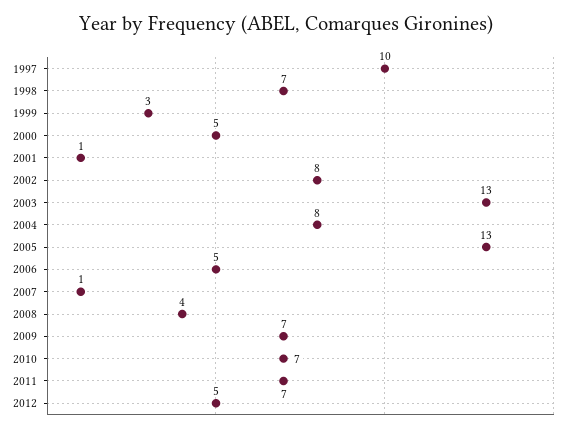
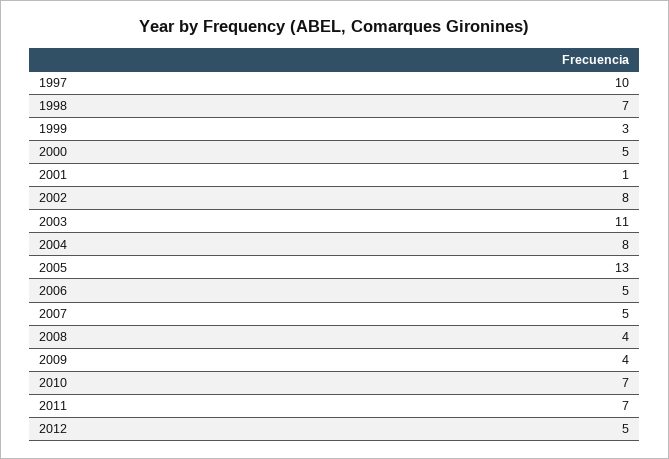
  {
    "1997": 10,
    "1998": 7,
    "1999": 3,
    "2000": 5,
    "2001": 1,
    "2002": 8,
-   "2003": 13,
+   "2003": 11,
    "2004": 8,
    "2005": 13,
    "2006": 5,
-   "2007": 1,
+   "2007": 5,
    "2008": 4,
-   "2009": 7,
+   "2009": 4,
    "2010": 7,
    "2011": 7,
    "2012": 5
  }

